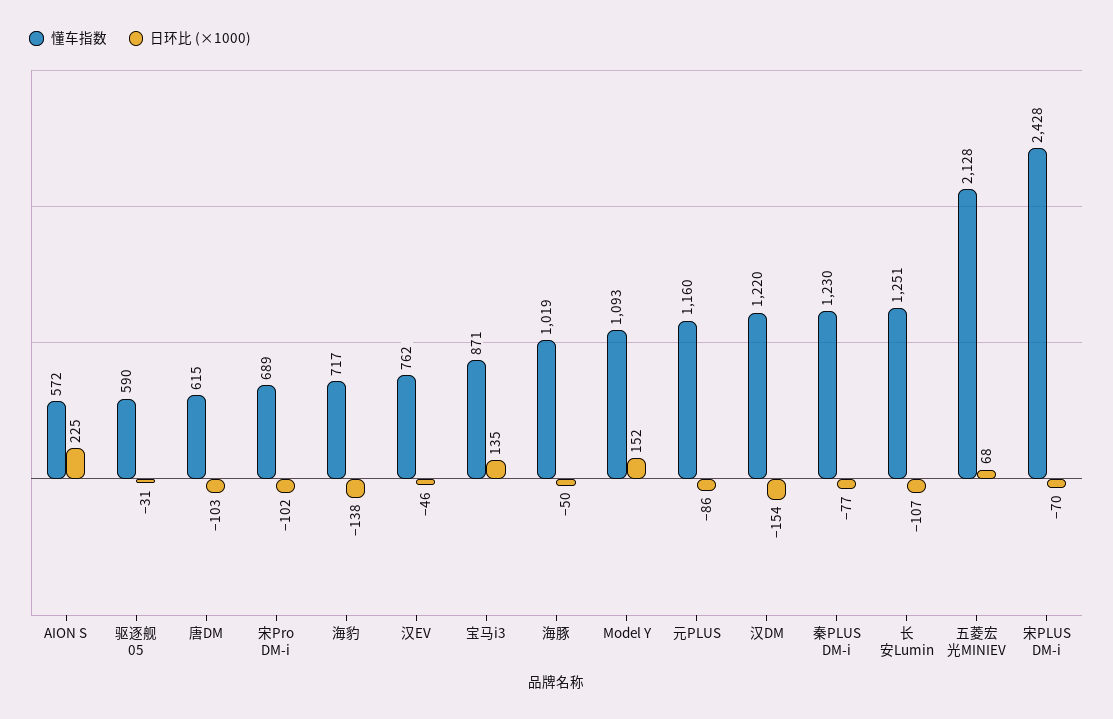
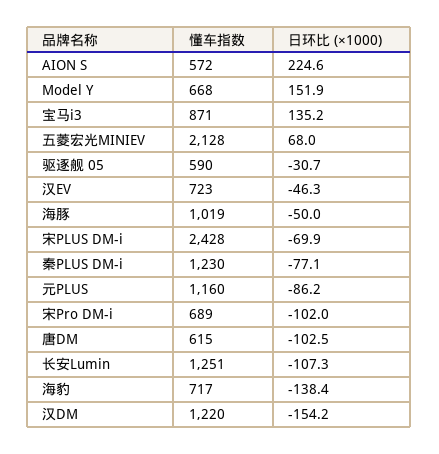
  {
    "懂车指数": {
      "AION S": 572,
      "驱逐舰 05": 590,
      "唐DM": 615,
      "宋Pro DM-i": 689,
      "海豹": 717,
-     "汉EV": 762,
+     "汉EV": 723,
      "宝马i3": 871,
      "海豚": 1019,
-     "Model Y": 1093,
+     "Model Y": 668,
      "元PLUS": 1160,
      "汉DM": 1220,
      "秦PLUS DM-i": 1230,
      "长安Lumin": 1251,
      "五菱宏光MINIEV": 2128,
      "宋PLUS DM-i": 2428
    },
    "日环比 (×1000)": {
      "AION S": 224.6,
      "驱逐舰 05": -30.7,
      "唐DM": -102.5,
      "宋Pro DM-i": -102,
      "海豹": -138.4,
      "汉EV": -46.3,
      "宝马i3": 135.2,
      "海豚": -50,
      "Model Y": 151.9,
      "元PLUS": -86.2,
      "汉DM": -154.2,
      "秦PLUS DM-i": -77.1,
      "长安Lumin": -107.3,
      "五菱宏光MINIEV": 68,
      "宋PLUS DM-i": -69.9
    }
  }

